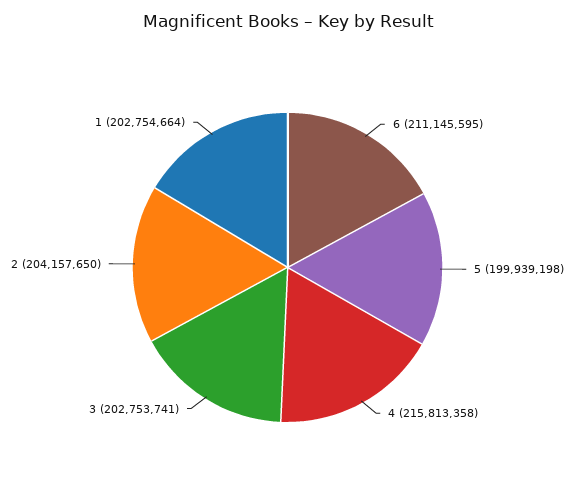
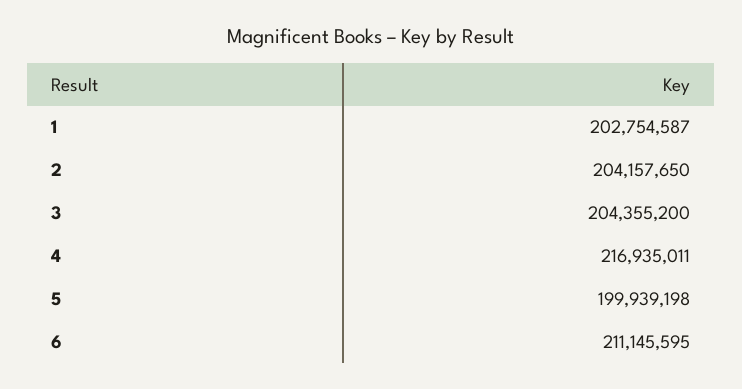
  {
    "6": 211145595,
    "5": 199939198,
-   "4": 215813358,
+   "4": 216935011,
-   "3": 202753741,
+   "3": 204355200,
    "2": 204157650,
-   "1": 202754664
+   "1": 202754587
  }

